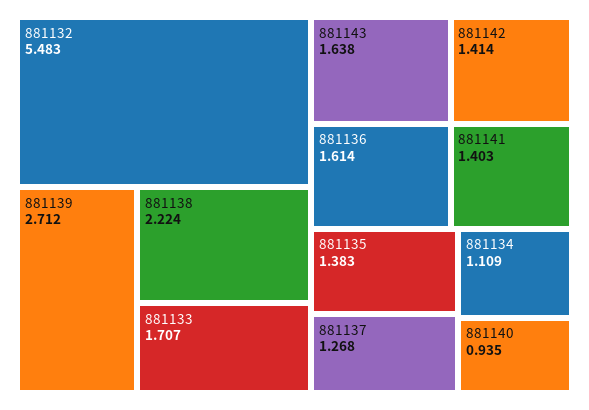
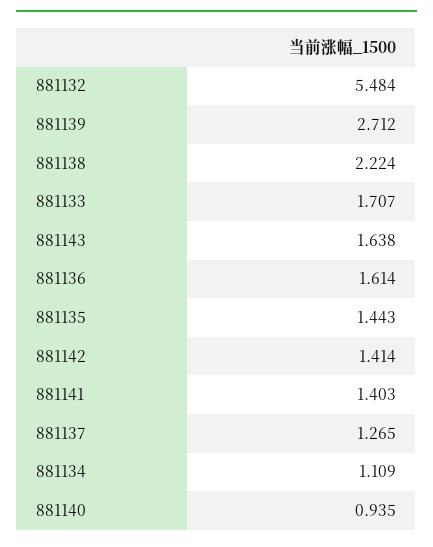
  {
-   "881132": 5.483,
+   "881132": 5.484,
    "881139": 2.712,
    "881138": 2.224,
    "881133": 1.707,
    "881143": 1.638,
    "881136": 1.614,
    "881142": 1.414,
    "881141": 1.403,
-   "881135": 1.383,
+   "881135": 1.443,
-   "881137": 1.268,
+   "881137": 1.265,
    "881134": 1.109,
    "881140": 0.935
  }

